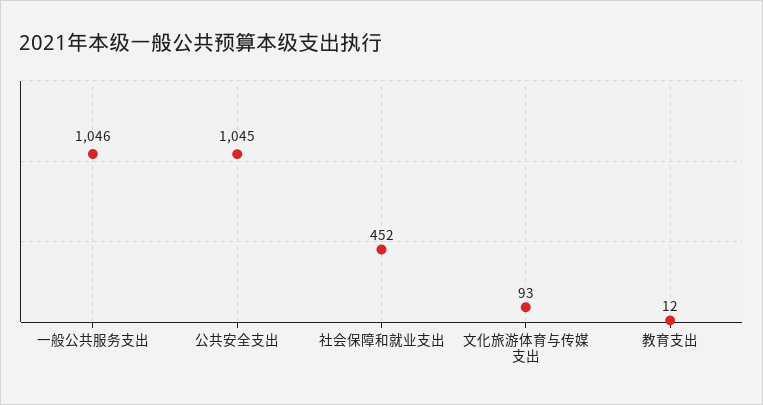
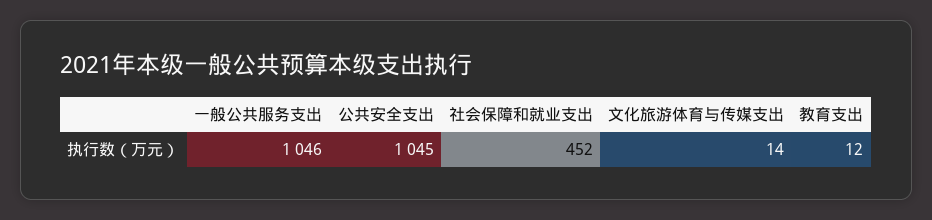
  {
    "一般公共服务支出": 1046,
    "公共安全支出": 1045,
    "社会保障和就业支出": 452,
-   "文化旅游体育与传媒支出": 93,
+   "文化旅游体育与传媒支出": 14,
    "教育支出": 12
  }

